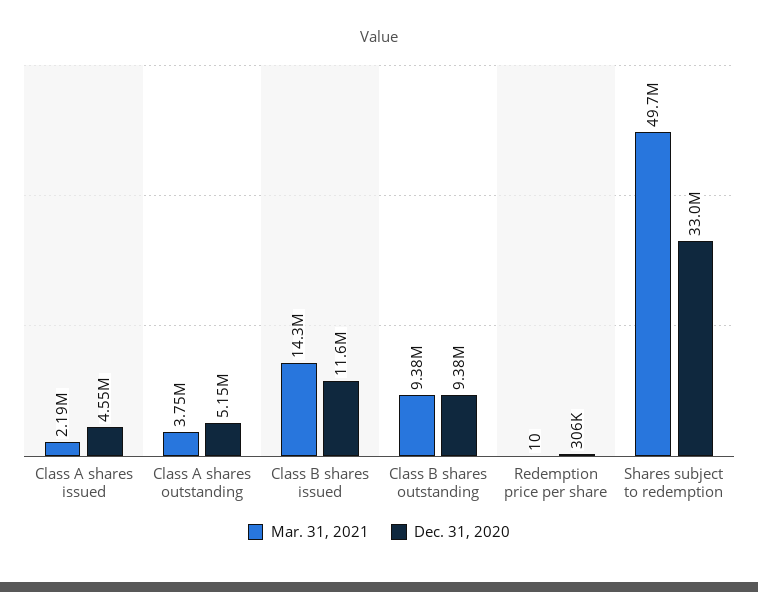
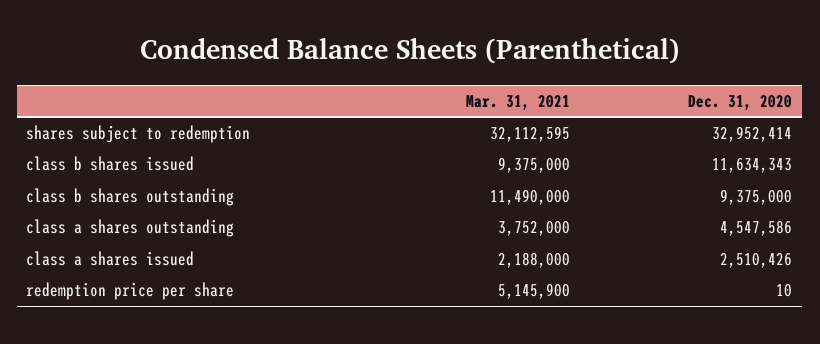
  {
    "Mar. 31, 2021": {
      "Class A shares issued": 2188000,
      "Class A shares outstanding": 3752000,
-     "Class B shares issued": 14300000,
+     "Class B shares issued": 9375000,
-     "Class B shares outstanding": 9380000,
+     "Class B shares outstanding": 11490000,
-     "Redemption price per share": 10,
+     "Redemption price per share": 5145900,
-     "Shares subject to redemption": 49700000
+     "Shares subject to redemption": 32112595
    },
    "Dec. 31, 2020": {
-     "Class A shares issued": 4550000,
+     "Class A shares issued": 2510426,
-     "Class A shares outstanding": 5150000,
+     "Class A shares outstanding": 4547586,
      "Class B shares issued": 11634343,
      "Class B shares outstanding": 9375000,
-     "Redemption price per share": 306000,
+     "Redemption price per share": 10,
      "Shares subject to redemption": 32952414
    }
  }

